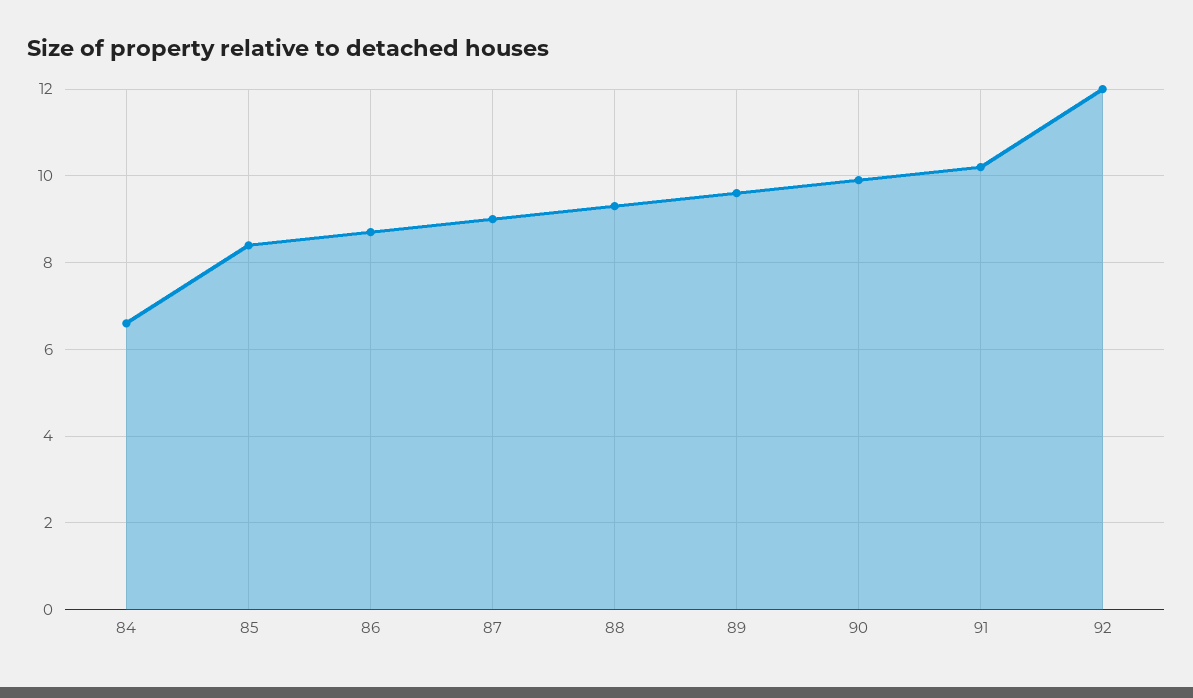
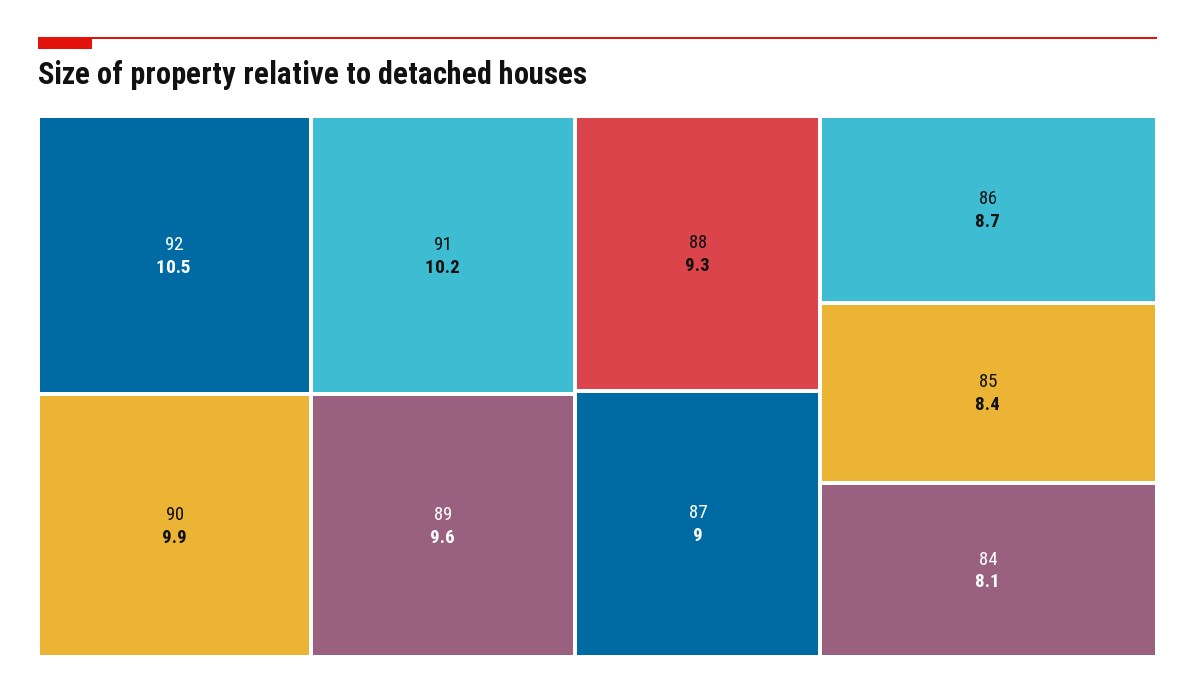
  {
-   "84": 6.5,
+   "84": 8.1,
    "85": 8.4,
    "86": 8.7,
    "87": 9,
    "88": 9.3,
    "89": 9.6,
    "90": 9.9,
    "91": 10.2,
-   "92": 12
+   "92": 10.5
  }

